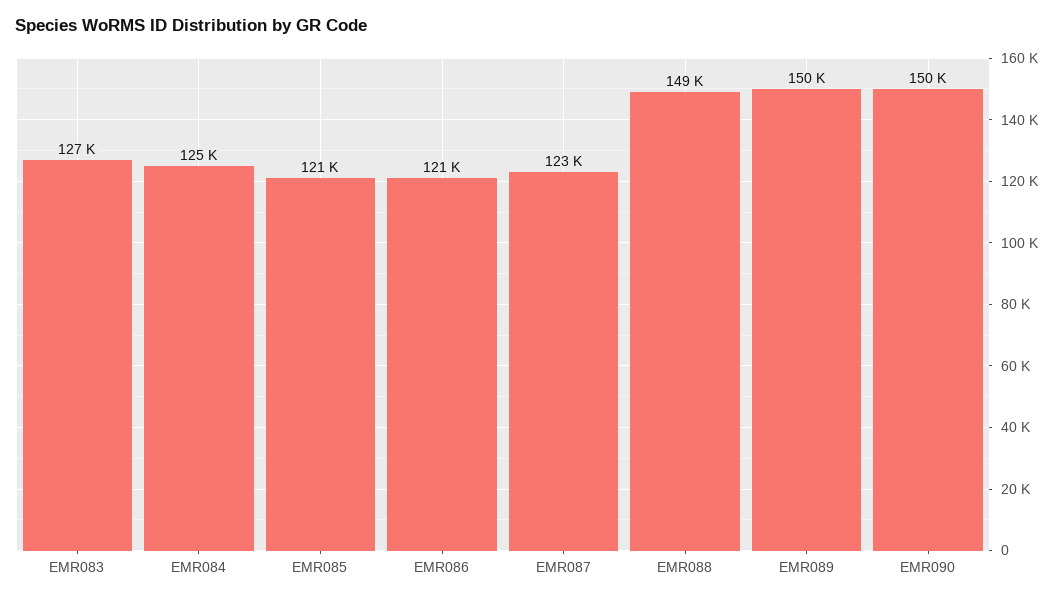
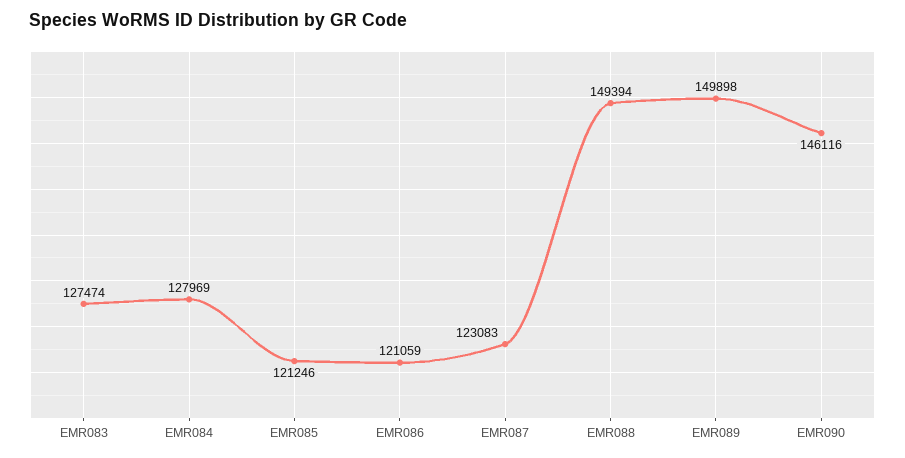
  {
    "EMR083": 127474,
-   "EMR084": 125000,
+   "EMR084": 127969,
    "EMR085": 121246,
    "EMR086": 121059,
    "EMR087": 123083,
    "EMR088": 149394,
    "EMR089": 149898,
-   "EMR090": 150000
+   "EMR090": 146116
  }

